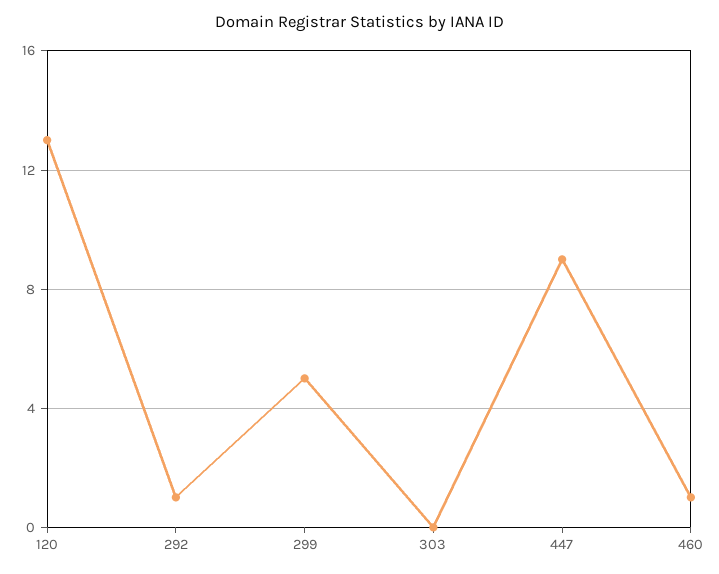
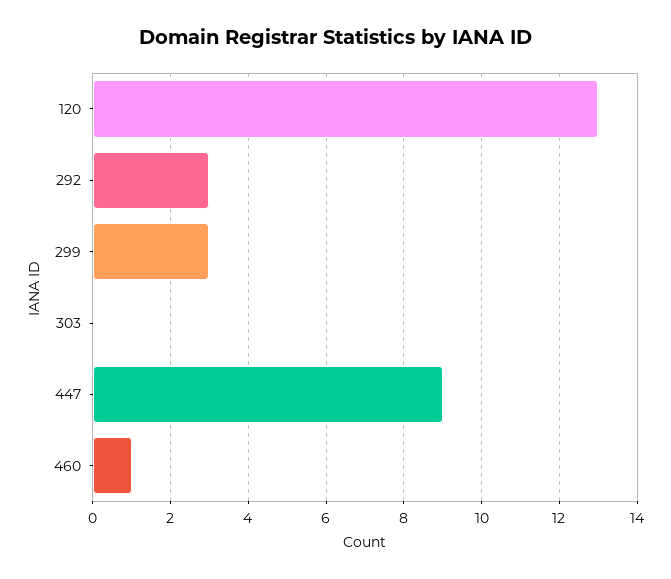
  {
    "120": 13,
-   "292": 1,
+   "292": 3,
-   "299": 5,
+   "299": 3,
    "303": 0,
    "447": 9,
    "460": 1
  }

